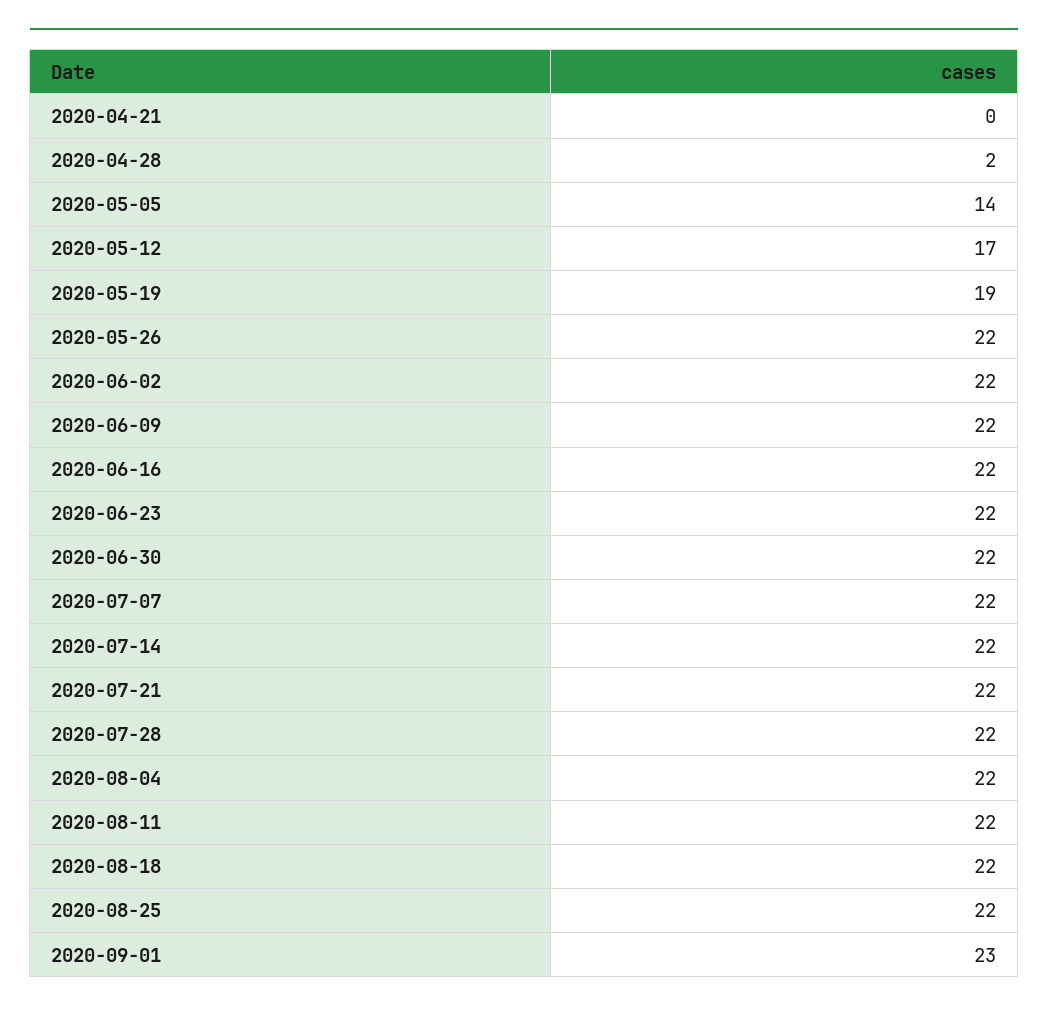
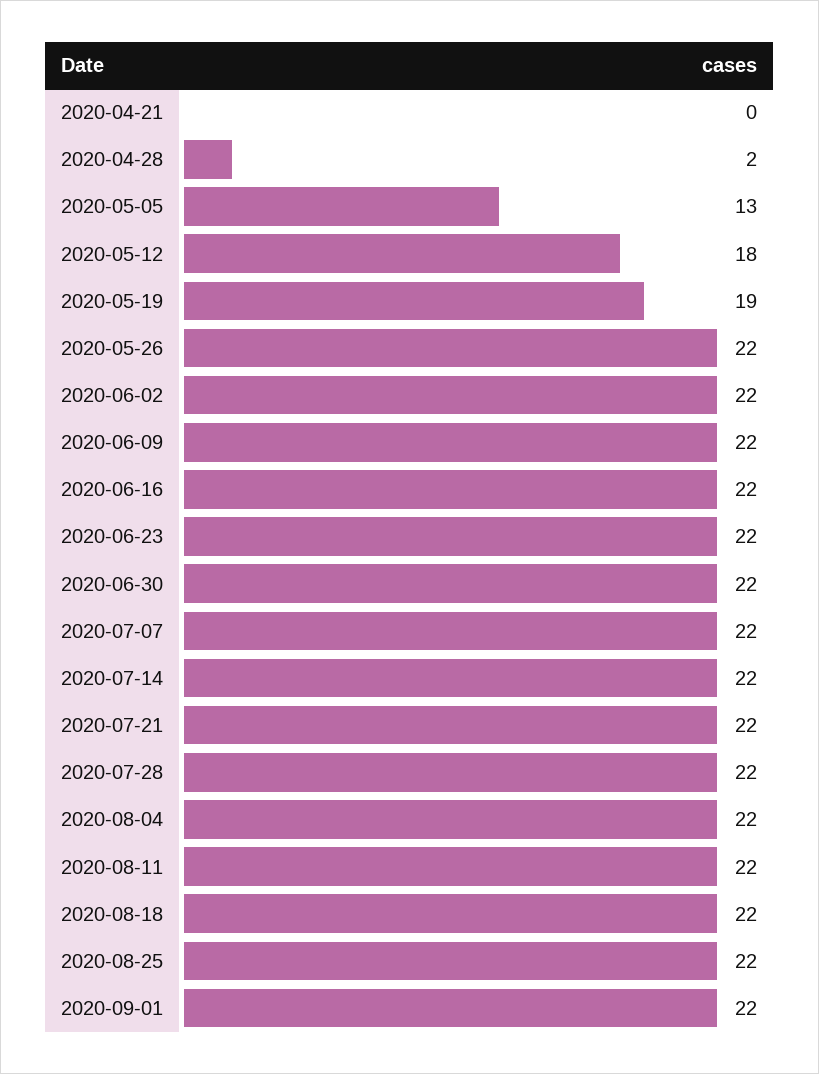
  {
    "2020-04-21": 0,
    "2020-04-28": 2,
-   "2020-05-05": 14,
+   "2020-05-05": 13,
-   "2020-05-12": 17,
+   "2020-05-12": 18,
    "2020-05-19": 19,
    "2020-05-26": 22,
    "2020-06-02": 22,
    "2020-06-09": 22,
    "2020-06-16": 22,
    "2020-06-23": 22,
    "2020-06-30": 22,
    "2020-07-07": 22,
    "2020-07-14": 22,
    "2020-07-21": 22,
    "2020-07-28": 22,
    "2020-08-04": 22,
    "2020-08-11": 22,
    "2020-08-18": 22,
    "2020-08-25": 22,
-   "2020-09-01": 23
+   "2020-09-01": 22
  }

